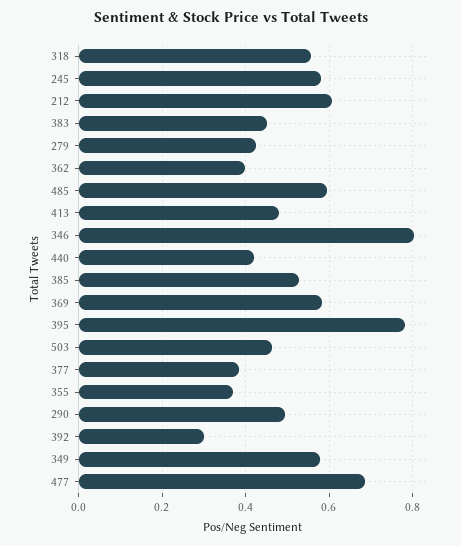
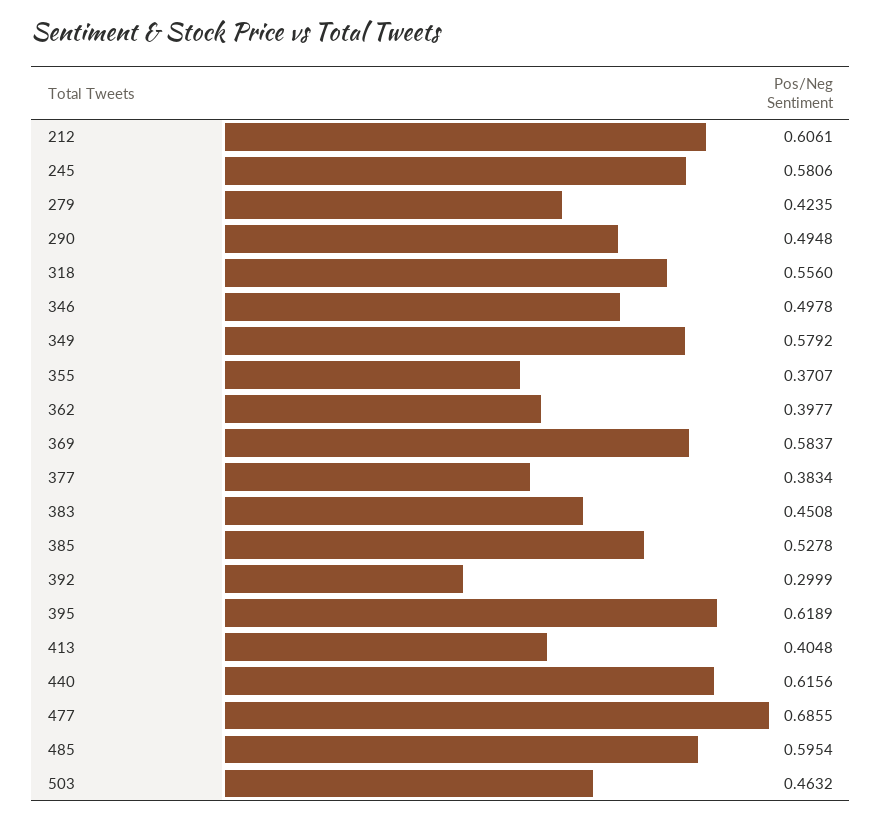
  {
    "318": 0.556,
    "245": 0.5806,
    "212": 0.6061,
    "383": 0.4508,
    "279": 0.4235,
    "362": 0.3977,
    "485": 0.5954,
-   "413": 0.48,
+   "413": 0.4048,
-   "346": 0.8,
+   "346": 0.4978,
-   "440": 0.42,
+   "440": 0.6156,
    "385": 0.5278,
    "369": 0.5837,
-   "395": 0.78,
+   "395": 0.6189,
    "503": 0.4632,
    "377": 0.3834,
    "355": 0.3707,
    "290": 0.4948,
    "392": 0.2999,
    "349": 0.5792,
    "477": 0.6855
  }

